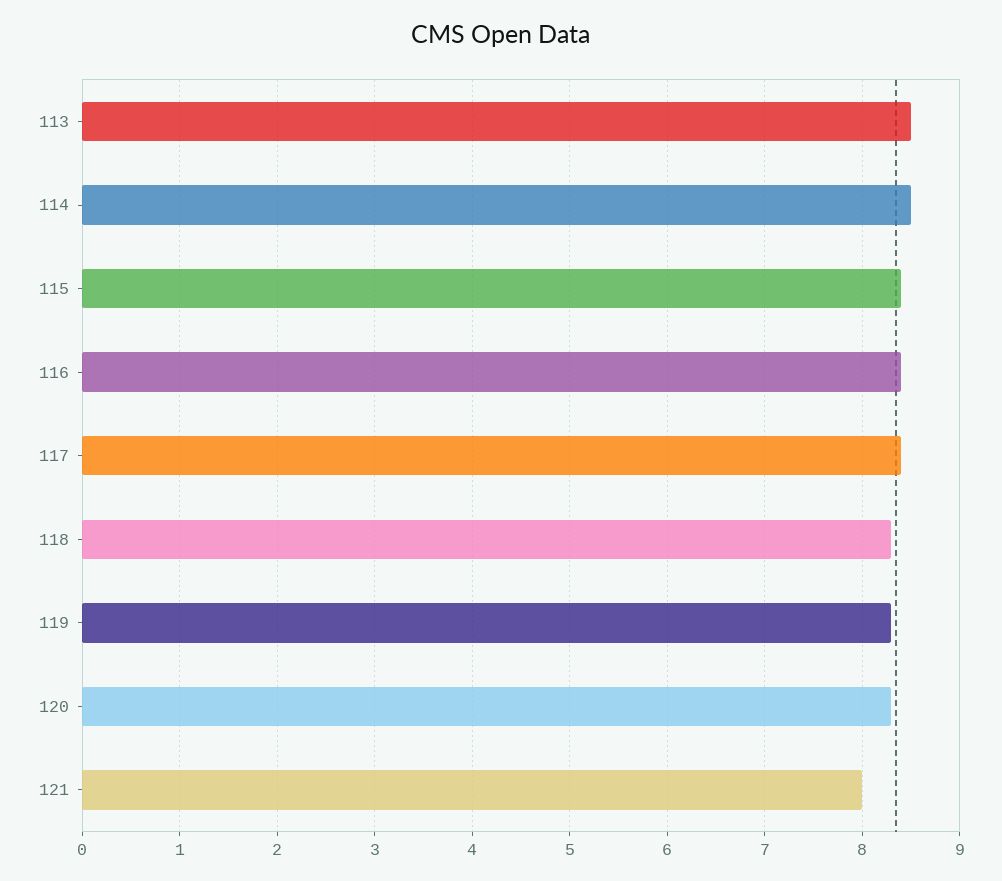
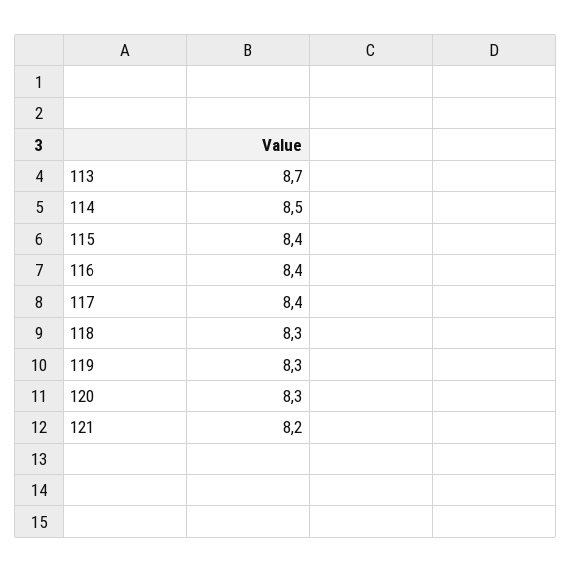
  {
-   "113": 8.5,
+   "113": 8.7,
    "114": 8.5,
    "115": 8.4,
    "116": 8.4,
    "117": 8.4,
    "118": 8.3,
    "119": 8.3,
    "120": 8.3,
-   "121": 8
+   "121": 8.2
  }

